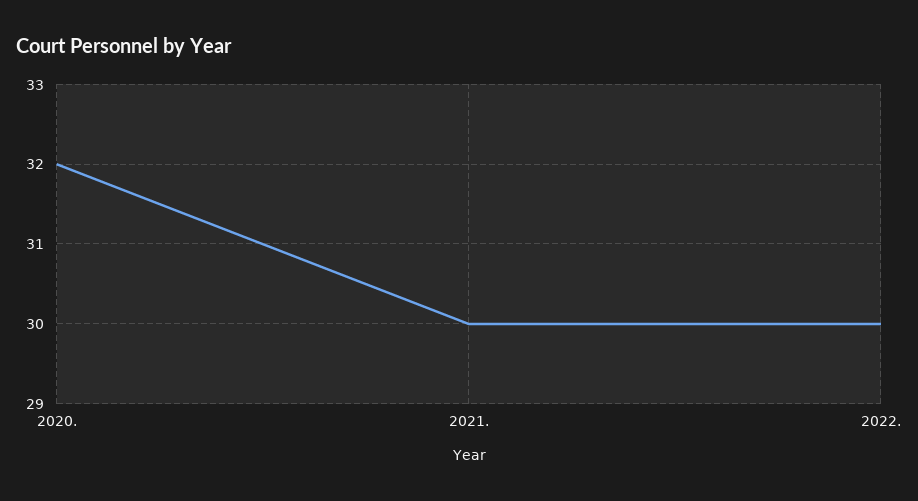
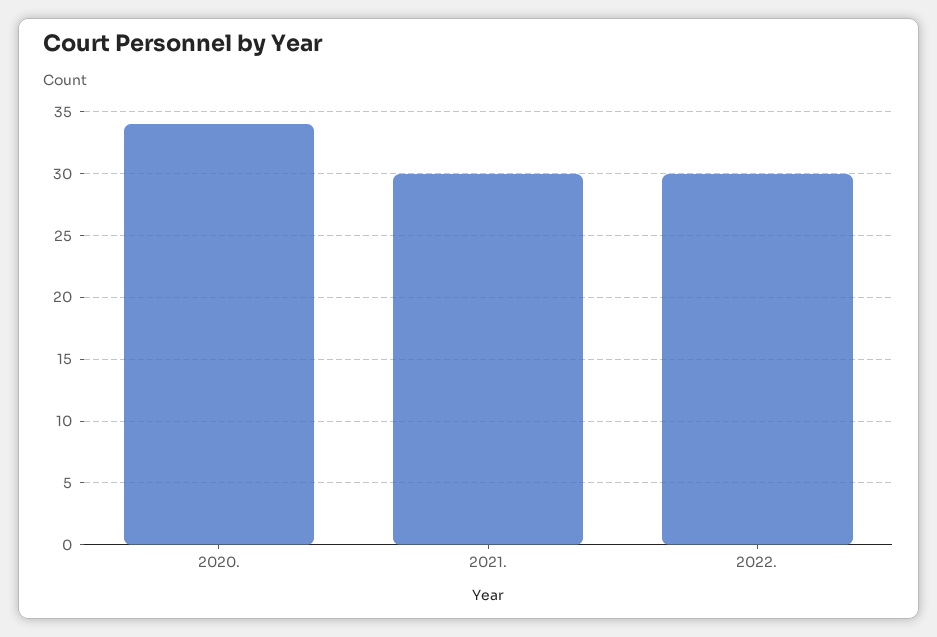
  {
-   "2020.": 32,
+   "2020.": 34,
    "2021.": 30,
    "2022.": 30
  }

